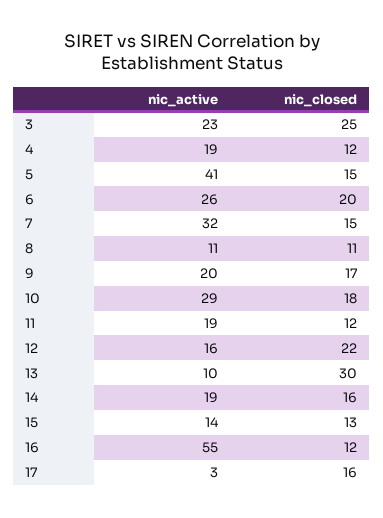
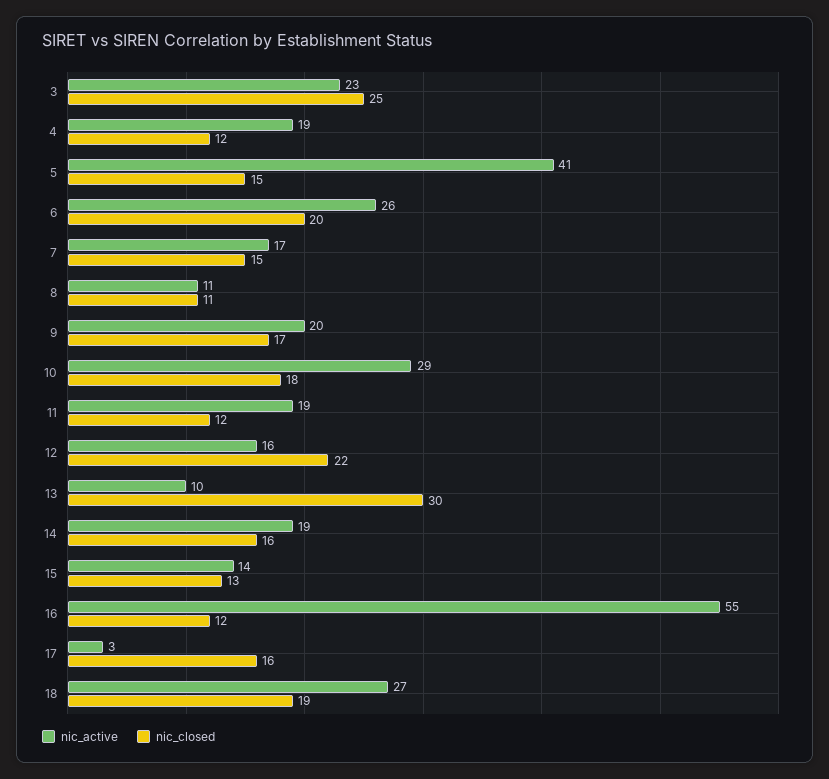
  {
    "nic_active": {
      "3": 23,
      "4": 19,
      "5": 41,
      "6": 26,
-     "7": 32,
+     "7": 17,
      "8": 11,
      "9": 20,
      "10": 29,
      "11": 19,
      "12": 16,
      "13": 10,
      "14": 19,
      "15": 14,
      "16": 55,
-     "17": 3
+     "17": 3,
+     "18": 27
    },
    "nic_closed": {
      "3": 25,
      "4": 12,
      "5": 15,
      "6": 20,
      "7": 15,
      "8": 11,
      "9": 17,
      "10": 18,
      "11": 12,
      "12": 22,
      "13": 30,
      "14": 16,
      "15": 13,
      "16": 12,
-     "17": 16
+     "17": 16,
+     "18": 19
    }
  }

